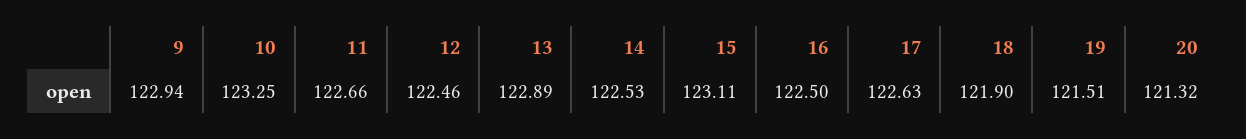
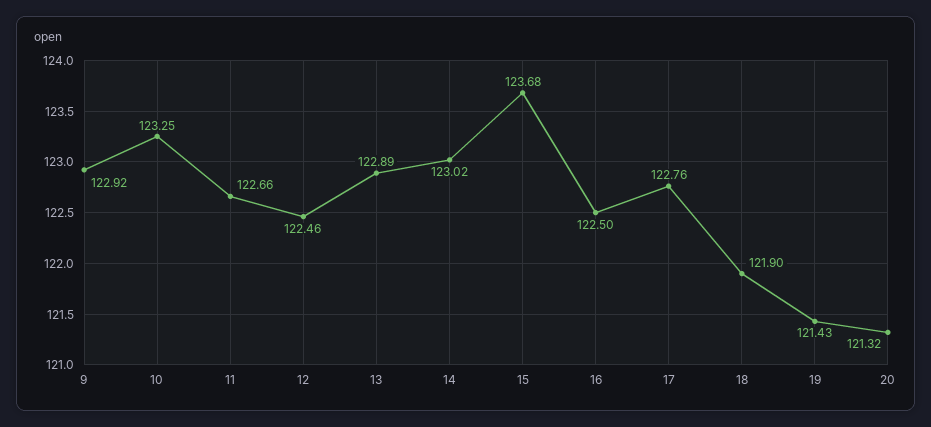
  {
-   "9": 122.94,
+   "9": 122.92,
    "10": 123.25,
    "11": 122.66,
    "12": 122.46,
    "13": 122.89,
-   "14": 122.53,
+   "14": 123.02,
-   "15": 123.11,
+   "15": 123.68,
    "16": 122.5,
-   "17": 122.63,
+   "17": 122.76,
    "18": 121.9,
-   "19": 121.51,
+   "19": 121.43,
    "20": 121.32
  }

